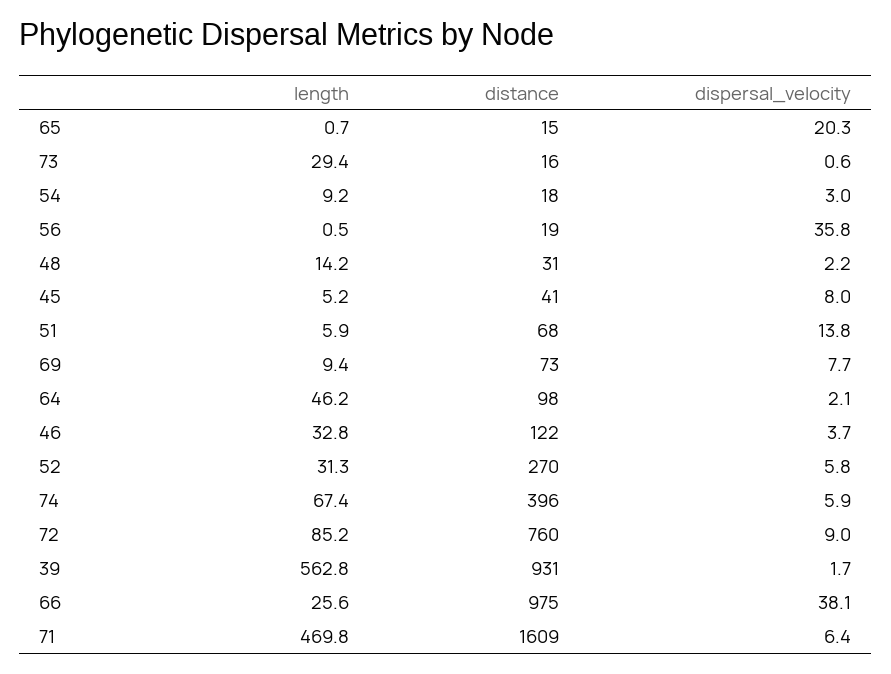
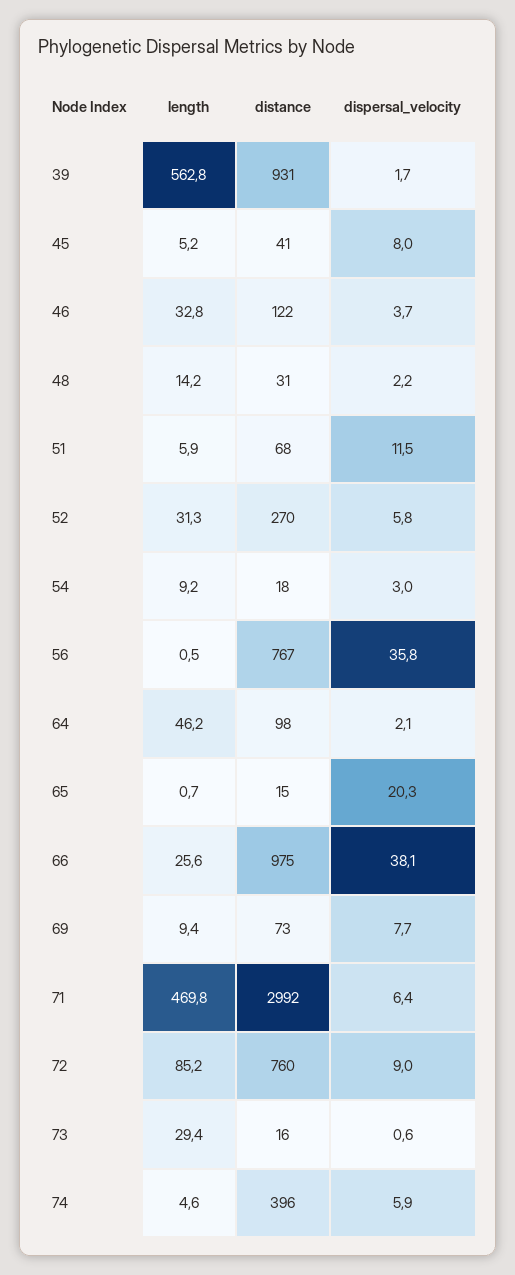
  {
    "length": {
      "65": 0.7,
      "73": 29.4,
      "54": 9.2,
      "56": 0.5,
      "48": 14.2,
      "45": 5.2,
      "51": 5.9,
      "69": 9.4,
      "64": 46.2,
      "46": 32.8,
      "52": 31.3,
-     "74": 67.4,
+     "74": 4.6,
      "72": 85.2,
      "39": 562.8,
      "66": 25.6,
      "71": 469.8
    },
    "distance": {
      "65": 15,
      "73": 16,
      "54": 18,
-     "56": 19,
+     "56": 767,
      "48": 31,
      "45": 41,
      "51": 68,
      "69": 73,
      "64": 98,
      "46": 122,
      "52": 270,
      "74": 396,
      "72": 760,
      "39": 931,
      "66": 975,
-     "71": 1609
+     "71": 2992
    },
    "dispersal_velocity": {
      "65": 20.3,
      "73": 0.6,
      "54": 3,
      "56": 35.8,
      "48": 2.2,
      "45": 8,
-     "51": 13.8,
+     "51": 11.5,
      "69": 7.7,
      "64": 2.1,
      "46": 3.7,
      "52": 5.8,
      "74": 5.9,
      "72": 9,
      "39": 1.7,
      "66": 38.1,
      "71": 6.4
    }
  }

